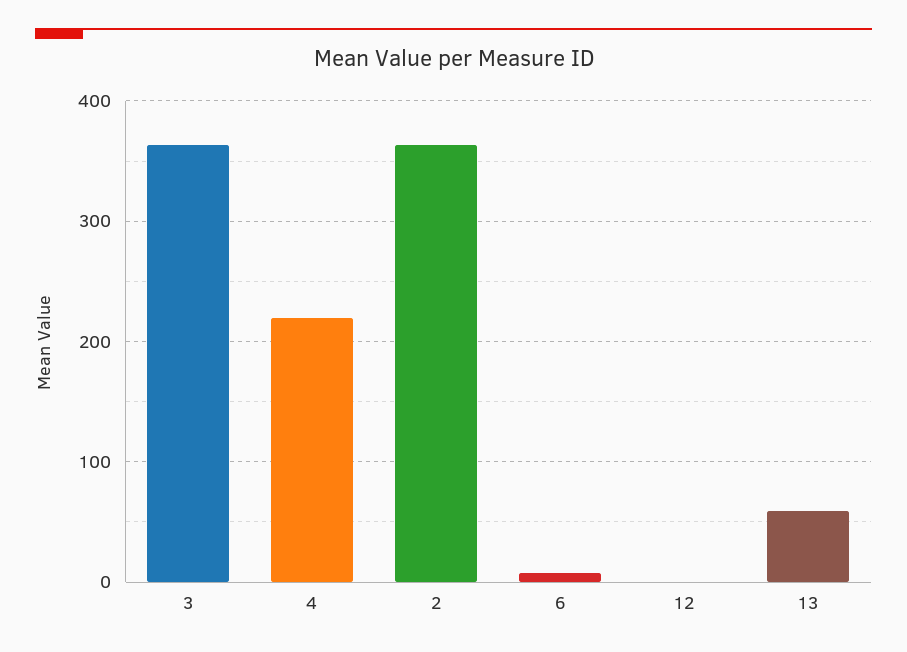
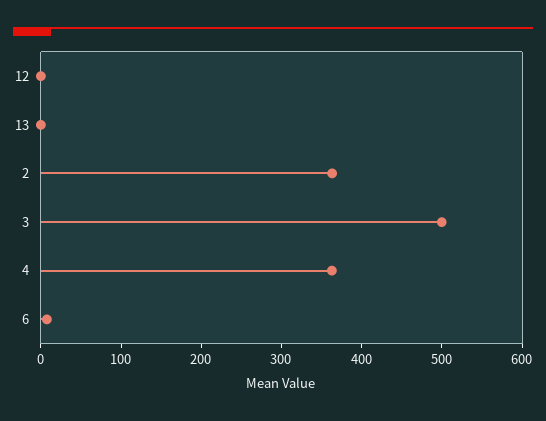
  {
-   "3": 360,
+   "3": 500,
-   "4": 220,
+   "4": 360,
    "2": 360,
    "6": 10,
    "12": 0,
-   "13": 60
+   "13": 0
  }

